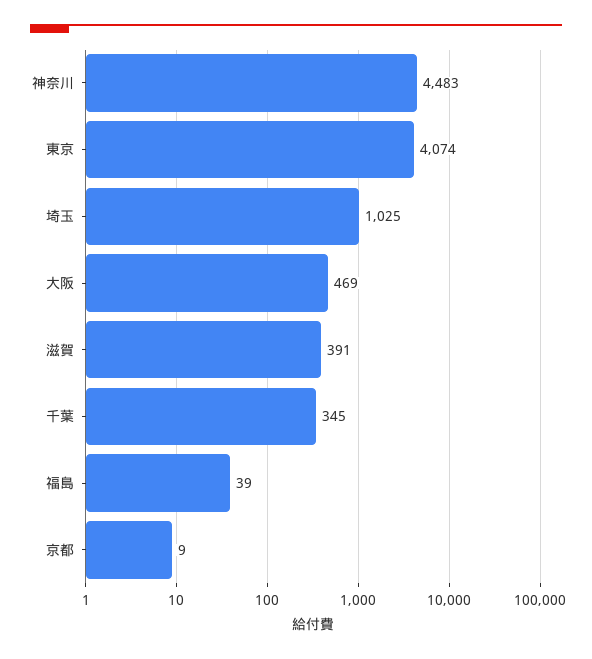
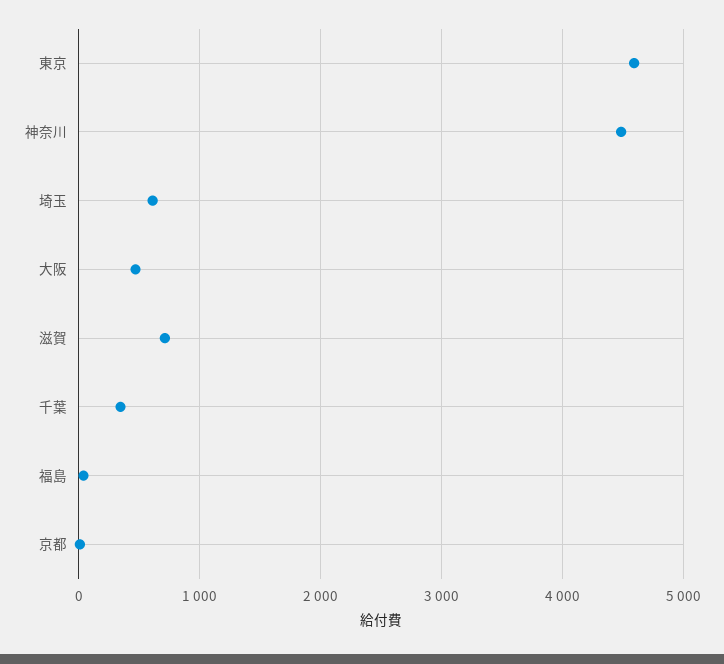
  {
    "神奈川": 4483,
-   "東京": 4074,
+   "東京": 4600,
-   "埼玉": 1025,
+   "埼玉": 600,
    "大阪": 469,
-   "滋賀": 391,
+   "滋賀": 700,
    "千葉": 345,
    "福島": 39,
    "京都": 9
  }

